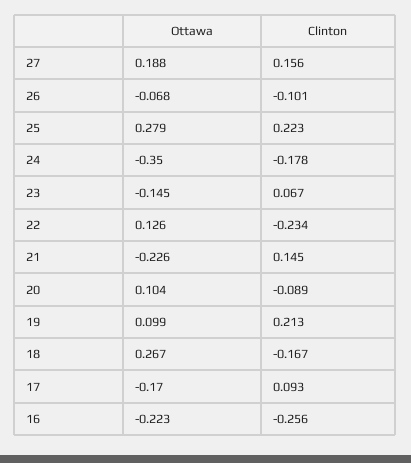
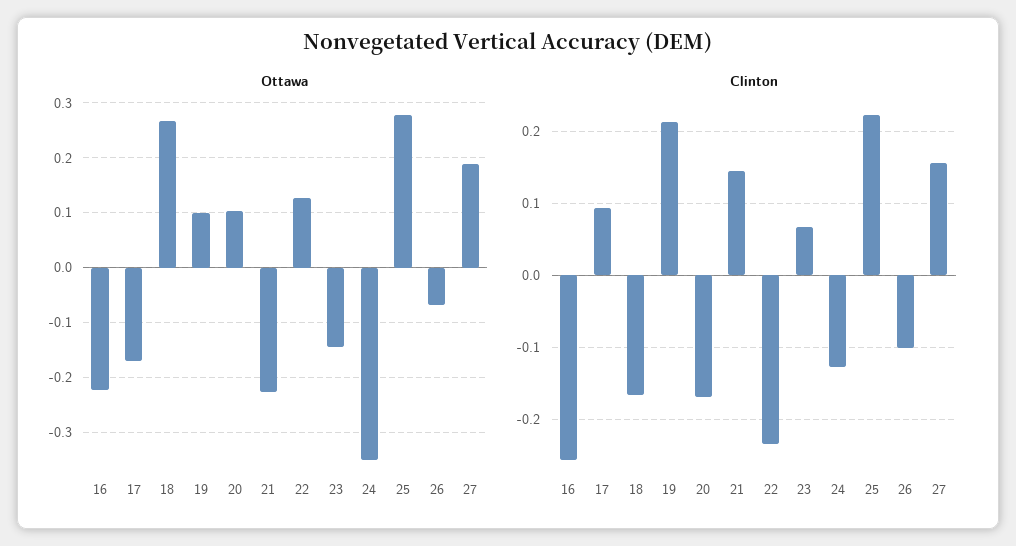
  {
    "Ottawa": {
      "27": 0.188,
      "26": -0.068,
      "25": 0.279,
      "24": -0.35,
      "23": -0.145,
      "22": 0.126,
      "21": -0.226,
      "20": 0.104,
      "19": 0.099,
      "18": 0.267,
      "17": -0.17,
      "16": -0.223
    },
    "Clinton": {
      "27": 0.156,
      "26": -0.101,
      "25": 0.223,
-     "24": -0.178,
+     "24": -0.13,
      "23": 0.067,
      "22": -0.234,
      "21": 0.145,
-     "20": -0.089,
+     "20": -0.17,
      "19": 0.213,
      "18": -0.167,
      "17": 0.093,
      "16": -0.256
    }
  }

